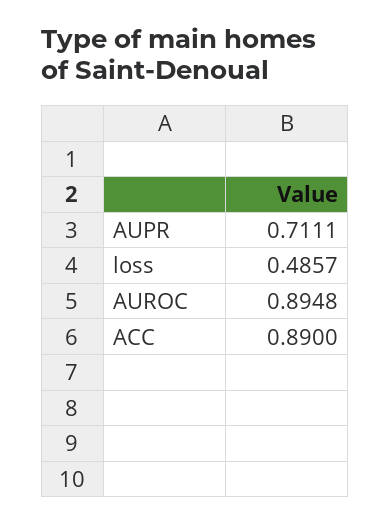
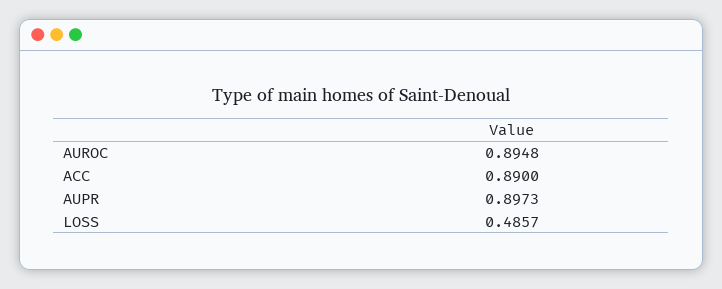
  {
-   "AUPR": 0.7111,
+   "AUPR": 0.8973,
    "loss": 0.4857,
    "AUROC": 0.8948,
    "ACC": 0.89
  }

